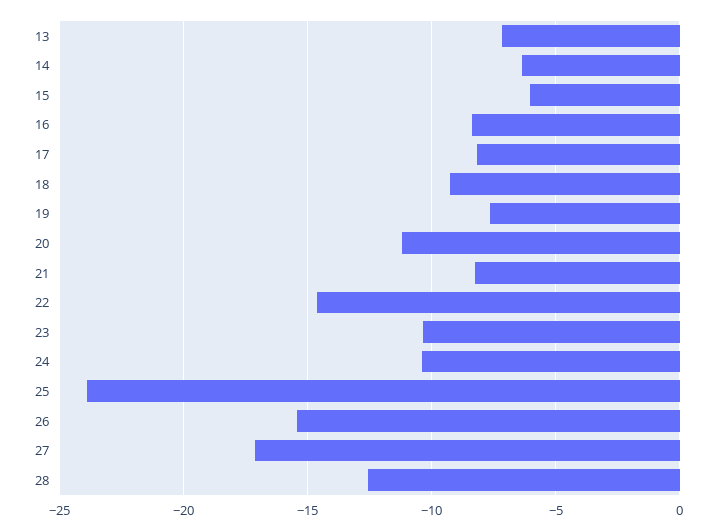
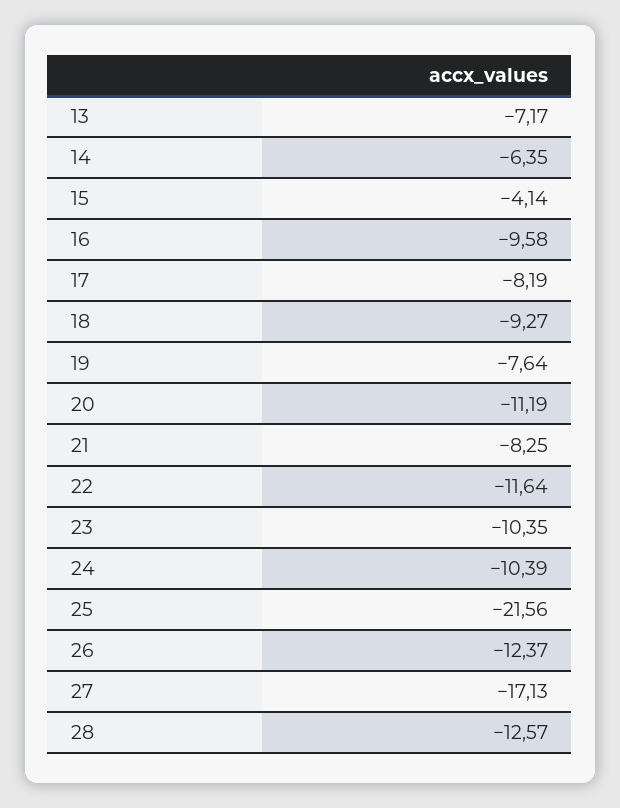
  {
    "13": -7.17,
    "14": -6.35,
-   "15": -6,
+   "15": -4.14,
-   "16": -8.5,
+   "16": -9.58,
    "17": -8.19,
    "18": -9.27,
    "19": -7.64,
    "20": -11.19,
    "21": -8.25,
-   "22": -14.5,
+   "22": -11.64,
    "23": -10.35,
    "24": -10.39,
-   "25": -24,
+   "25": -21.56,
-   "26": -15.5,
+   "26": -12.37,
    "27": -17.13,
    "28": -12.57
  }

